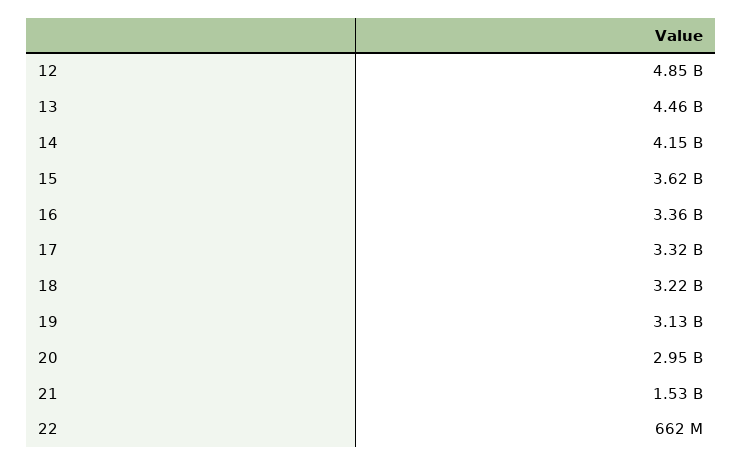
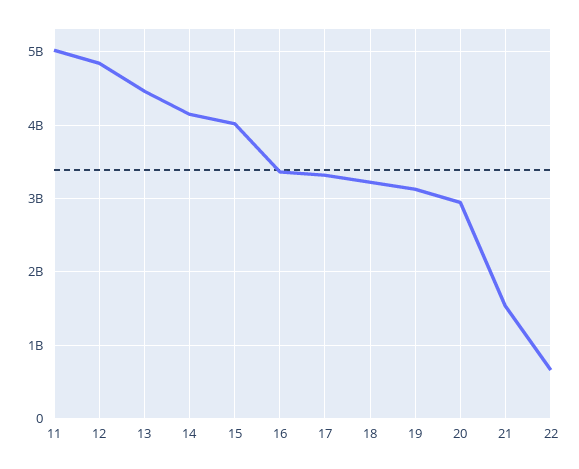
  {
    "12": 4850000000,
    "13": 4460000000,
    "14": 4150000000,
-   "15": 3620000000,
+   "15": 4000000000,
    "16": 3360000000,
    "17": 3320000000,
    "18": 3220000000,
    "19": 3130000000,
    "20": 2950000000,
    "21": 1530000000,
-   "22": 662000000
+   "22": 662000000,
+   "11": 5000000000
  }

